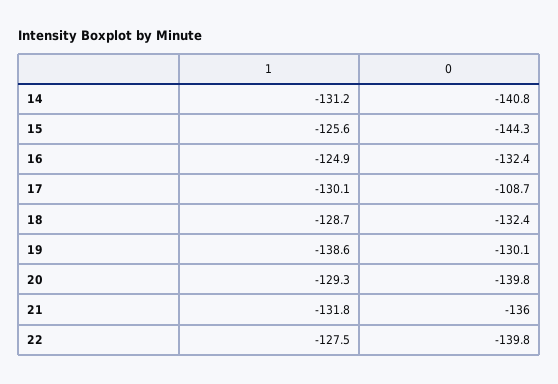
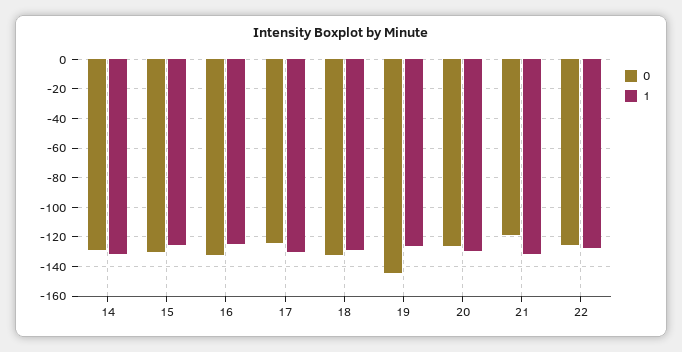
  {
    "1": {
      "14": -131.2,
      "15": -125.6,
      "16": -124.9,
      "17": -130.1,
      "18": -128.7,
-     "19": -138.6,
+     "19": -125,
      "20": -129.3,
      "21": -131.8,
      "22": -127.5
    },
    "0": {
-     "14": -140.8,
+     "14": -130,
-     "15": -144.3,
+     "15": -130,
      "16": -132.4,
-     "17": -108.7,
+     "17": -125,
      "18": -132.4,
-     "19": -130.1,
+     "19": -145,
-     "20": -139.8,
+     "20": -125,
-     "21": -136,
+     "21": -120,
-     "22": -139.8
+     "22": -125
    }
  }

